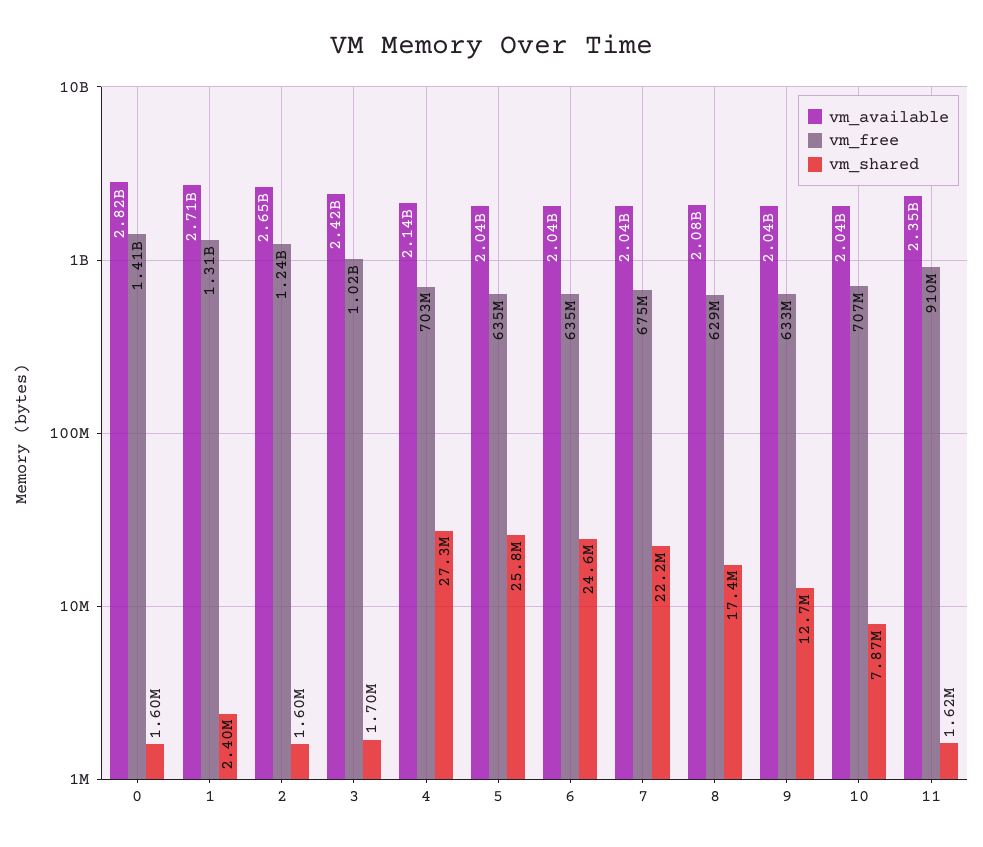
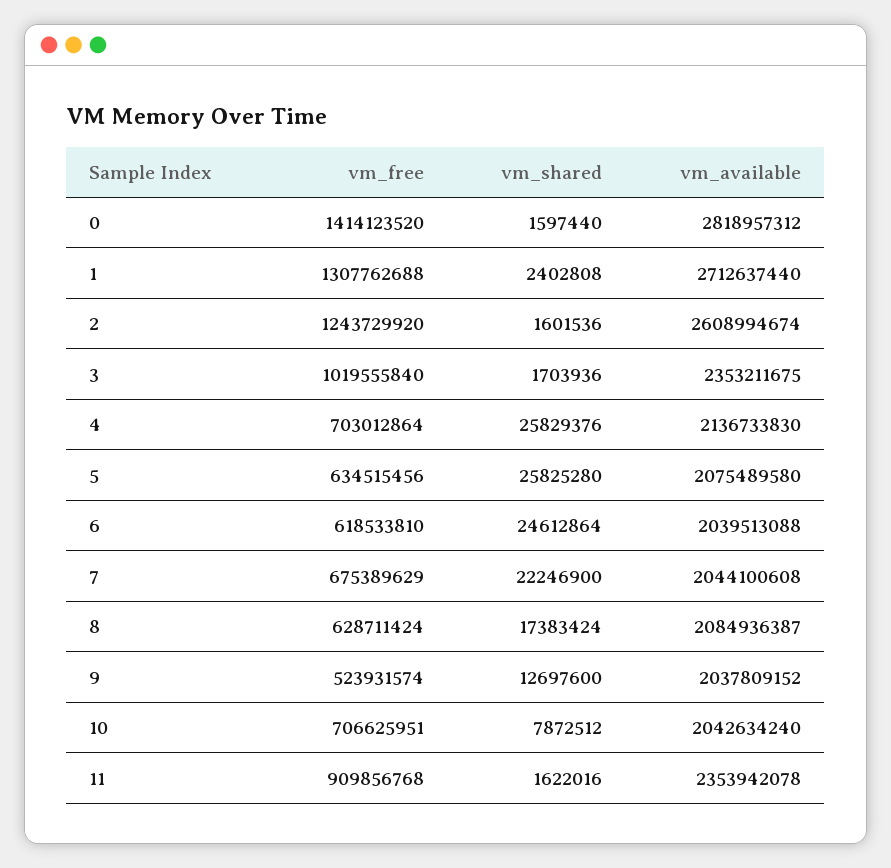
  {
    "vm_available": {
      "0": 2818957312,
      "1": 2712637440,
-     "2": 2650000000,
+     "2": 2608994674,
-     "3": 2420000000,
+     "3": 2353211675,
      "4": 2136733830,
-     "5": 2040000000,
+     "5": 2075489580,
      "6": 2039513088,
      "7": 2044100608,
      "8": 2084936387,
      "9": 2037809152,
      "10": 2042634240,
      "11": 2353942078
    },
    "vm_free": {
      "0": 1414123520,
      "1": 1307762688,
      "2": 1243729920,
      "3": 1019555840,
      "4": 703012864,
      "5": 634515456,
-     "6": 635000000,
+     "6": 618533810,
      "7": 675389629,
      "8": 628711424,
-     "9": 633000000,
+     "9": 523931574,
      "10": 706625951,
      "11": 909856768
    },
    "vm_shared": {
      "0": 1597440,
      "1": 2402808,
      "2": 1601536,
      "3": 1703936,
-     "4": 27300000,
+     "4": 25829376,
      "5": 25825280,
      "6": 24612864,
      "7": 22246900,
      "8": 17383424,
      "9": 12697600,
      "10": 7872512,
      "11": 1622016
    }
  }

